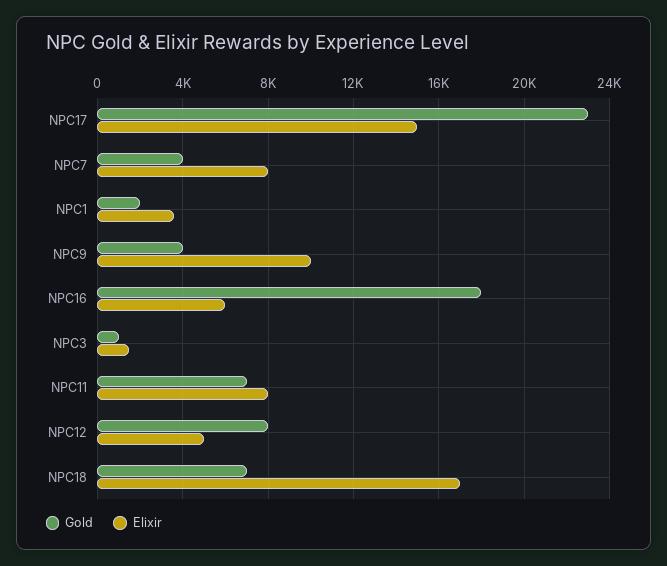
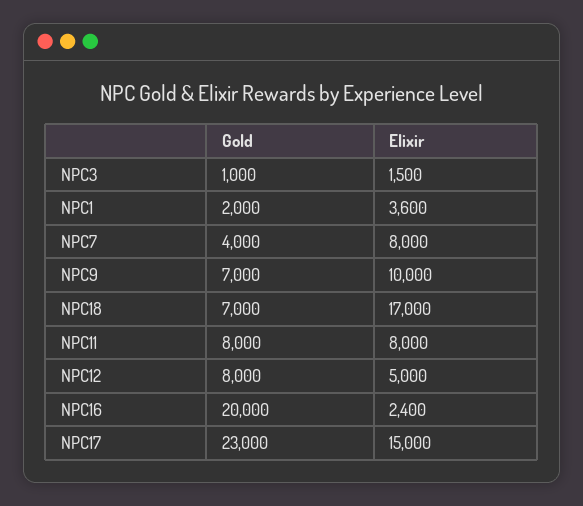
  {
    "Gold": {
      "NPC17": 23000,
      "NPC7": 4000,
      "NPC1": 2000,
-     "NPC9": 4000,
+     "NPC9": 7000,
-     "NPC16": 18000,
+     "NPC16": 20000,
      "NPC3": 1000,
-     "NPC11": 7000,
+     "NPC11": 8000,
      "NPC12": 8000,
      "NPC18": 7000
    },
    "Elixir": {
      "NPC17": 15000,
      "NPC7": 8000,
      "NPC1": 3600,
      "NPC9": 10000,
-     "NPC16": 6000,
+     "NPC16": 2400,
      "NPC3": 1500,
      "NPC11": 8000,
      "NPC12": 5000,
      "NPC18": 17000
    }
  }

